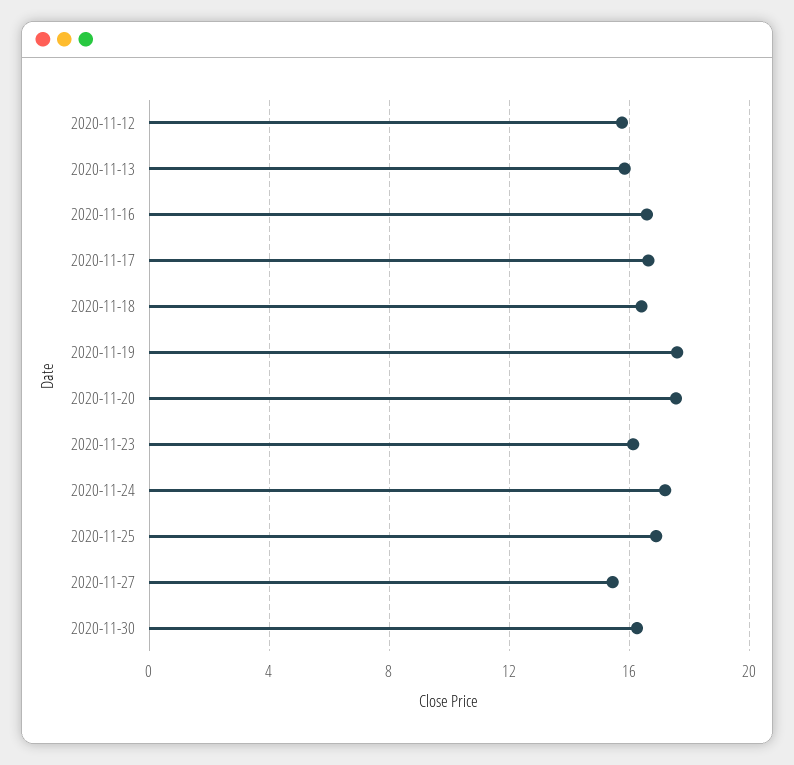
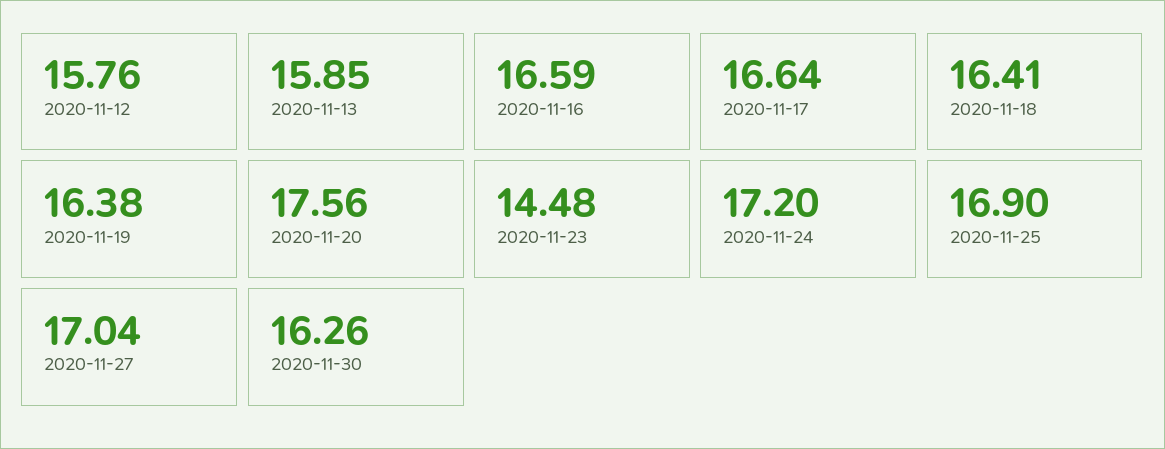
  {
    "2020-11-12": 15.76,
    "2020-11-13": 15.85,
    "2020-11-16": 16.59,
    "2020-11-17": 16.64,
    "2020-11-18": 16.41,
-   "2020-11-19": 17.5,
+   "2020-11-19": 16.38,
    "2020-11-20": 17.56,
-   "2020-11-23": 16,
+   "2020-11-23": 14.48,
    "2020-11-24": 17.2,
    "2020-11-25": 16.9,
-   "2020-11-27": 15.5,
+   "2020-11-27": 17.04,
    "2020-11-30": 16.26
  }

